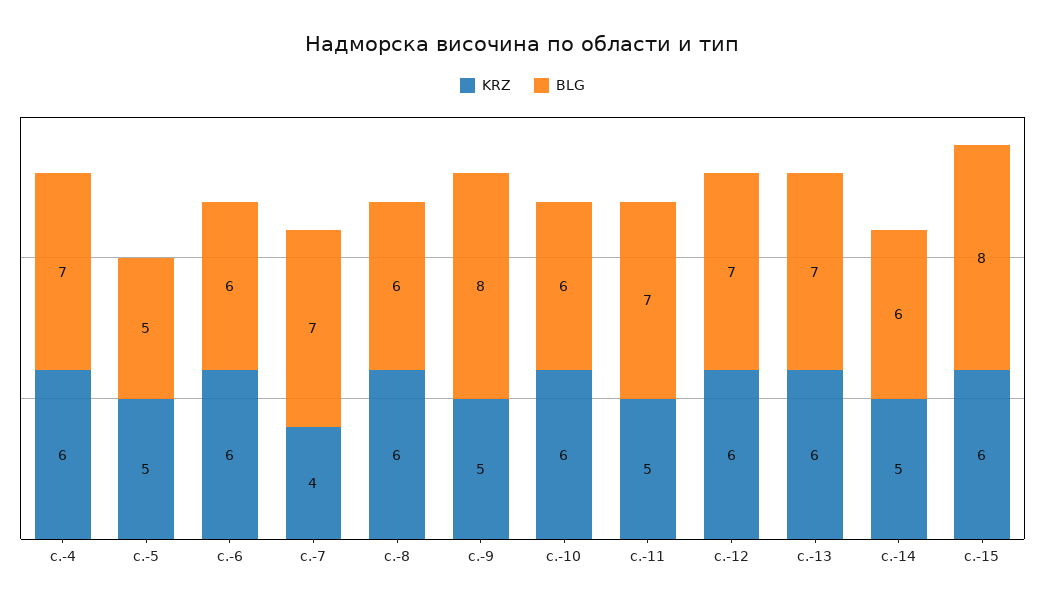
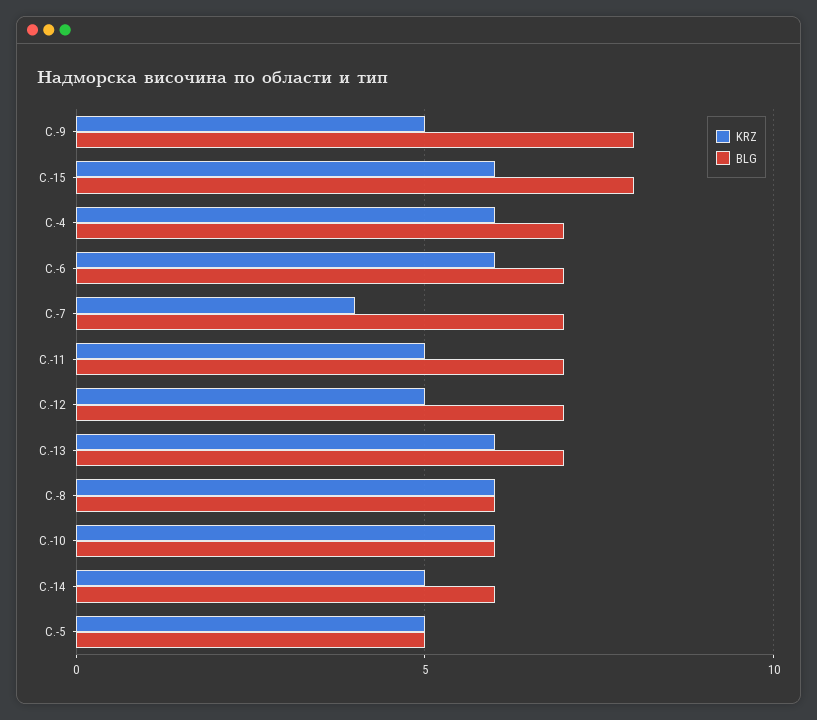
  {
    "KRZ": {
      "с.-4": 6,
      "с.-5": 5,
      "с.-6": 6,
      "с.-7": 4,
      "с.-8": 6,
      "с.-9": 5,
      "с.-10": 6,
      "с.-11": 5,
-     "с.-12": 6,
+     "с.-12": 5,
      "с.-13": 6,
      "с.-14": 5,
      "с.-15": 6
    },
    "BLG": {
      "с.-4": 7,
      "с.-5": 5,
-     "с.-6": 6,
+     "с.-6": 7,
      "с.-7": 7,
      "с.-8": 6,
      "с.-9": 8,
      "с.-10": 6,
      "с.-11": 7,
      "с.-12": 7,
      "с.-13": 7,
      "с.-14": 6,
      "с.-15": 8
    }
  }

